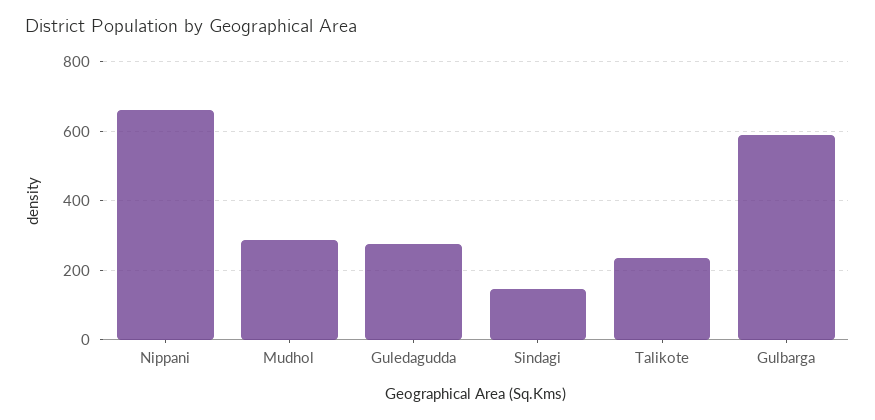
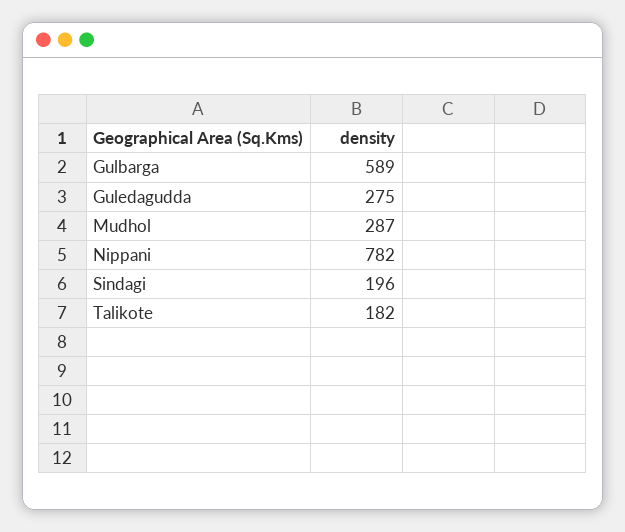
  {
-   "Nippani": 660,
+   "Nippani": 782,
    "Mudhol": 287,
    "Guledagudda": 275,
-   "Sindagi": 140,
+   "Sindagi": 196,
-   "Talikote": 240,
+   "Talikote": 182,
    "Gulbarga": 589
  }

